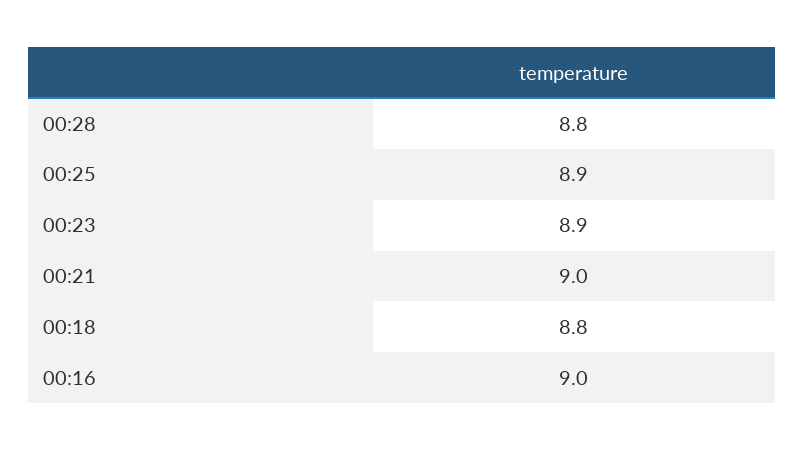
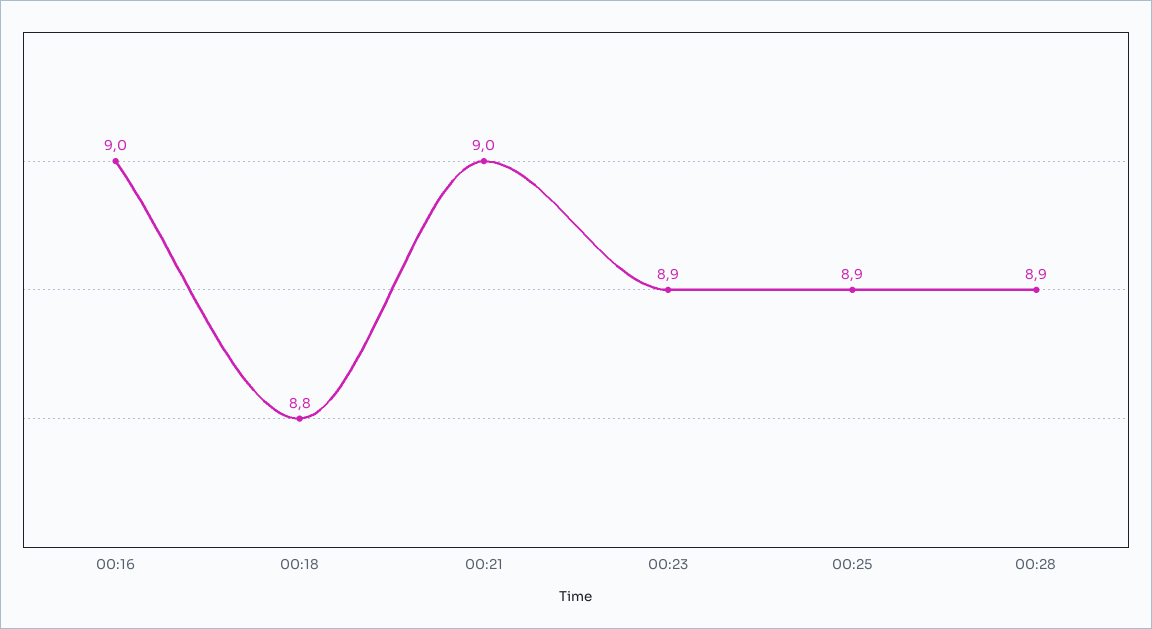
  {
-   "00:28": 8.8,
+   "00:28": 8.9,
    "00:25": 8.9,
    "00:23": 8.9,
    "00:21": 9,
    "00:18": 8.8,
    "00:16": 9
  }

